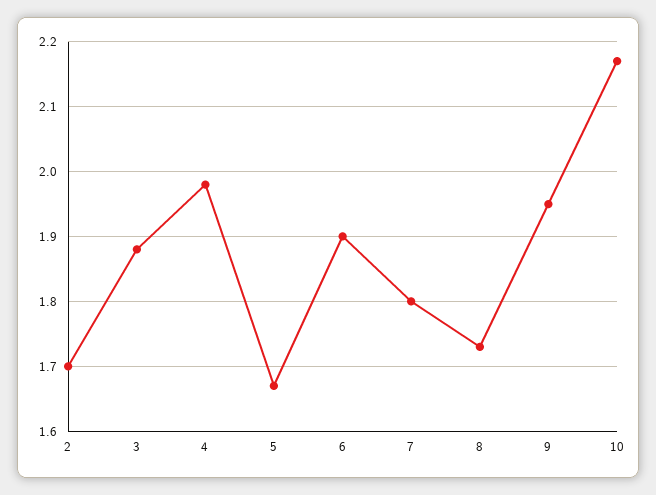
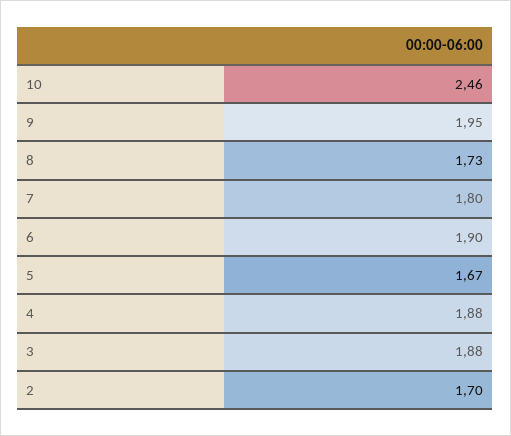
  {
    "2": 1.7,
    "3": 1.88,
-   "4": 1.98,
+   "4": 1.88,
    "5": 1.67,
    "6": 1.9,
    "7": 1.8,
    "8": 1.73,
    "9": 1.95,
-   "10": 2.17
+   "10": 2.46
  }

